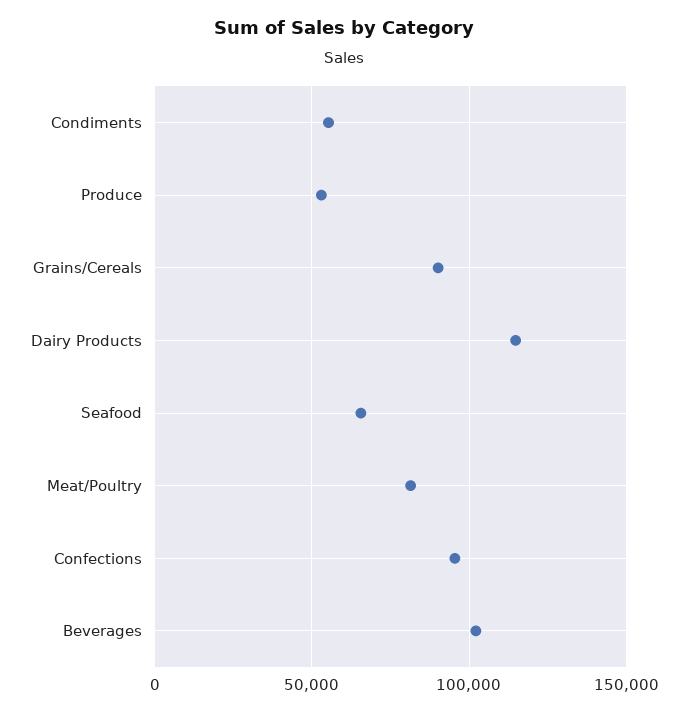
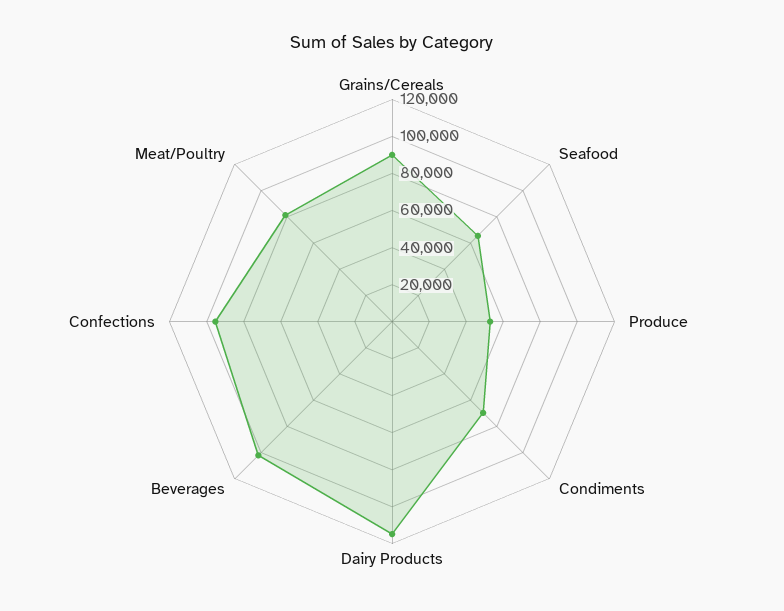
  {
-   "Condiments": 55000,
+   "Condiments": 70000,
    "Produce": 55000,
    "Grains/Cereals": 90000,
    "Dairy Products": 115000,
    "Seafood": 65000,
    "Meat/Poultry": 80000,
    "Confections": 95000,
    "Beverages": 100000
  }

